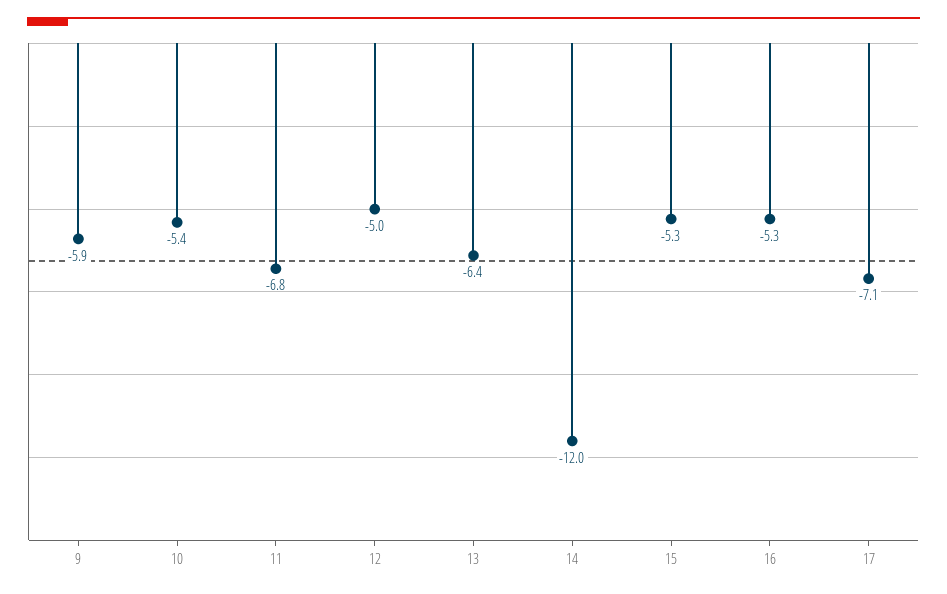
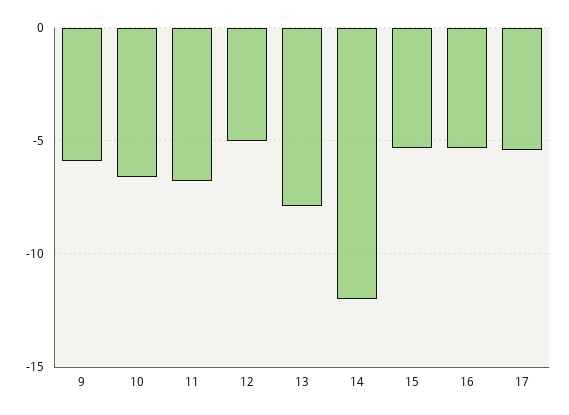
  {
    "9": -5.9,
-   "10": -5.4,
+   "10": -6.5,
    "11": -6.8,
    "12": -5,
-   "13": -6.4,
+   "13": -8,
    "14": -12,
    "15": -5.3,
    "16": -5.3,
-   "17": -7.1
+   "17": -5.5
  }

